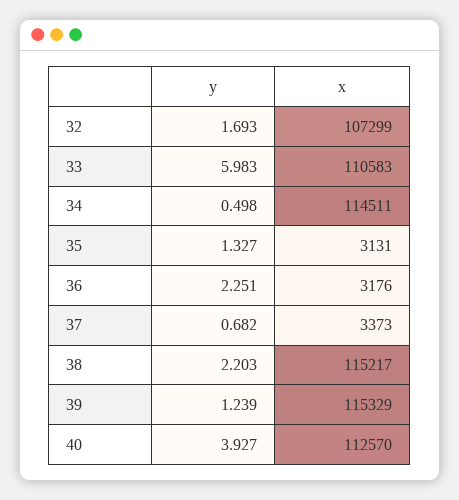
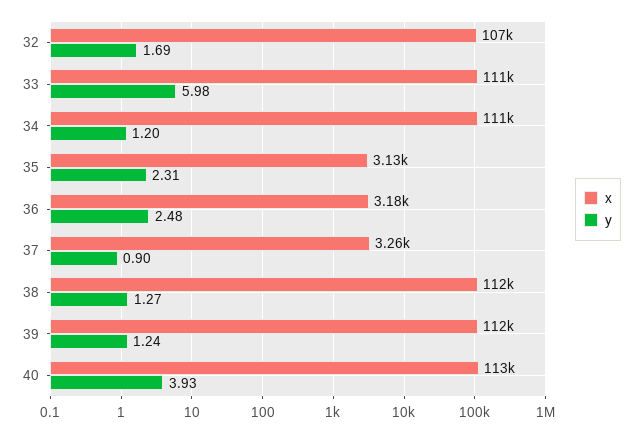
  {
    "y": {
      "32": 1.693,
      "33": 5.983,
-     "34": 0.498,
+     "34": 1.2,
-     "35": 1.327,
+     "35": 2.31,
-     "36": 2.251,
+     "36": 2.48,
-     "37": 0.682,
+     "37": 0.9,
-     "38": 2.203,
+     "38": 1.27,
      "39": 1.239,
      "40": 3.927
    },
    "x": {
      "32": 107299,
      "33": 110583,
-     "34": 114511,
+     "34": 111000,
      "35": 3131,
      "36": 3176,
-     "37": 3373,
+     "37": 3260,
-     "38": 115217,
+     "38": 112000,
-     "39": 115329,
+     "39": 112000,
      "40": 112570
    }
  }

